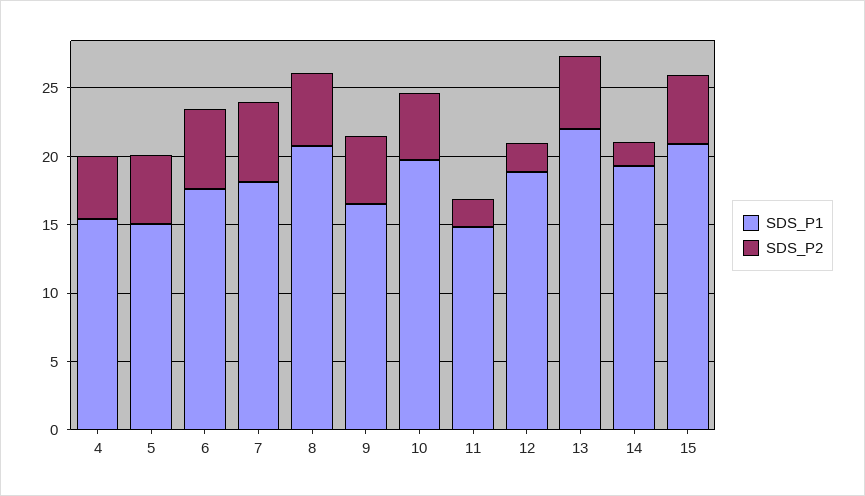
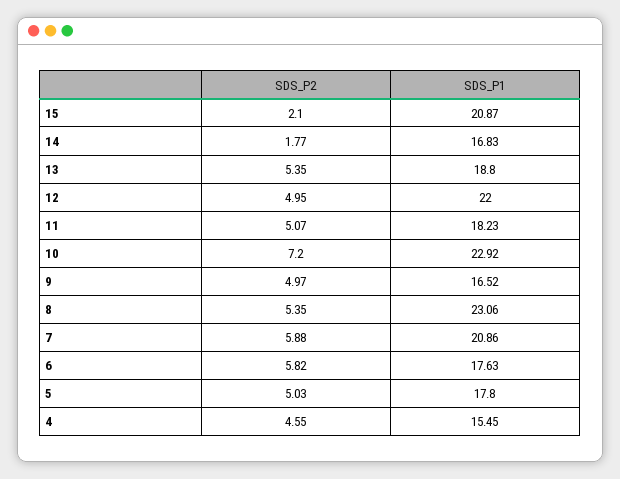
  {
    "SDS_P1": {
      "4": 15.45,
-     "5": 15,
+     "5": 17.8,
      "6": 17.63,
-     "7": 18,
+     "7": 20.86,
-     "8": 21,
+     "8": 23.06,
      "9": 16.52,
-     "10": 20,
+     "10": 22.92,
-     "11": 15,
+     "11": 18.23,
-     "12": 19,
+     "12": 22,
-     "13": 22,
+     "13": 18.8,
-     "14": 19,
+     "14": 16.83,
      "15": 20.87
    },
    "SDS_P2": {
      "4": 4.55,
      "5": 5.03,
      "6": 5.82,
      "7": 5.88,
      "8": 5.35,
      "9": 4.97,
-     "10": 5,
+     "10": 7.2,
-     "11": 2,
+     "11": 5.07,
-     "12": 2,
+     "12": 4.95,
      "13": 5.35,
      "14": 1.77,
-     "15": 5
+     "15": 2.1
    }
  }

